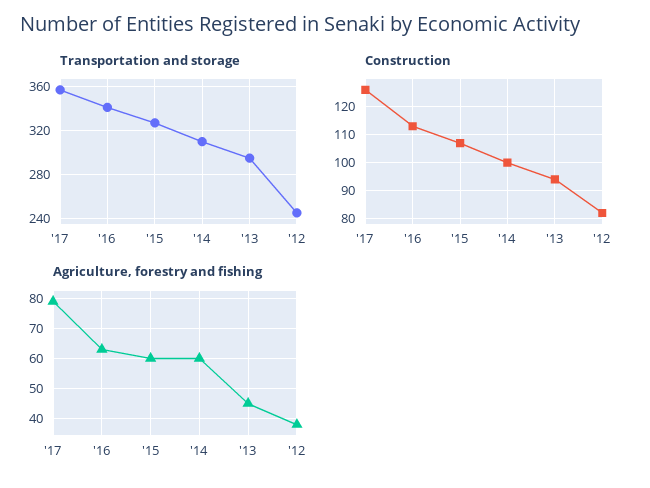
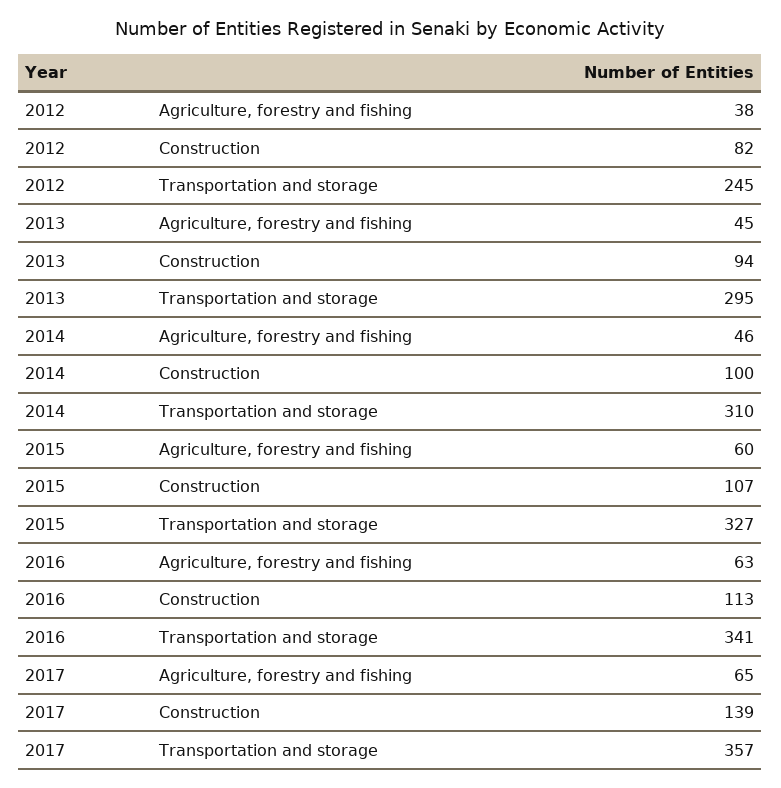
  {
    "Transportation and storage": {
      "'17": 357,
      "'16": 341,
      "'15": 327,
      "'14": 310,
      "'13": 295,
      "'12": 245
    },
    "Construction": {
-     "'17": 125,
+     "'17": 139,
      "'16": 113,
      "'15": 107,
      "'14": 100,
      "'13": 94,
      "'12": 82
    },
    "Agriculture, forestry and fishing": {
-     "'17": 80,
+     "'17": 65,
      "'16": 63,
      "'15": 60,
-     "'14": 60,
+     "'14": 46,
      "'13": 45,
      "'12": 38
    }
  }

